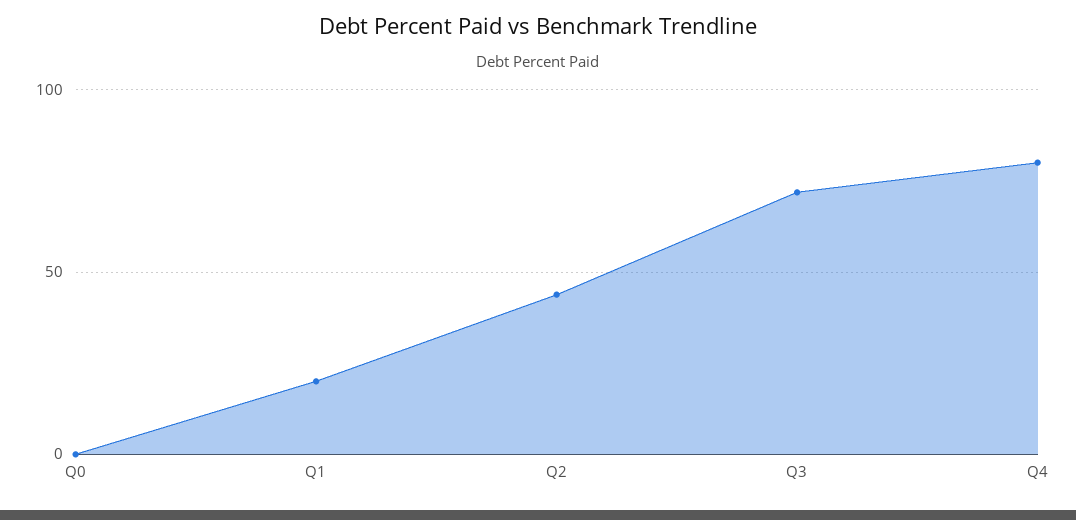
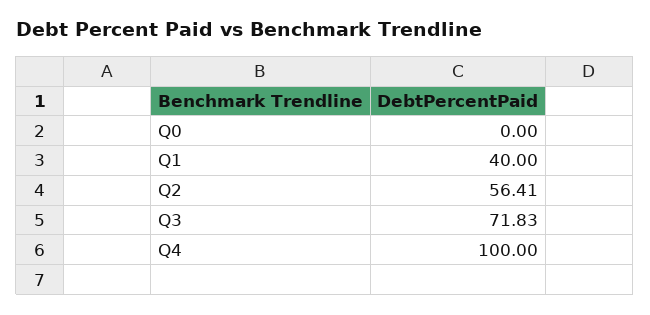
  {
    "Q0": 0,
-   "Q1": 20,
+   "Q1": 40,
-   "Q2": 45,
+   "Q2": 56.41,
    "Q3": 71.83,
-   "Q4": 80
+   "Q4": 100
  }

